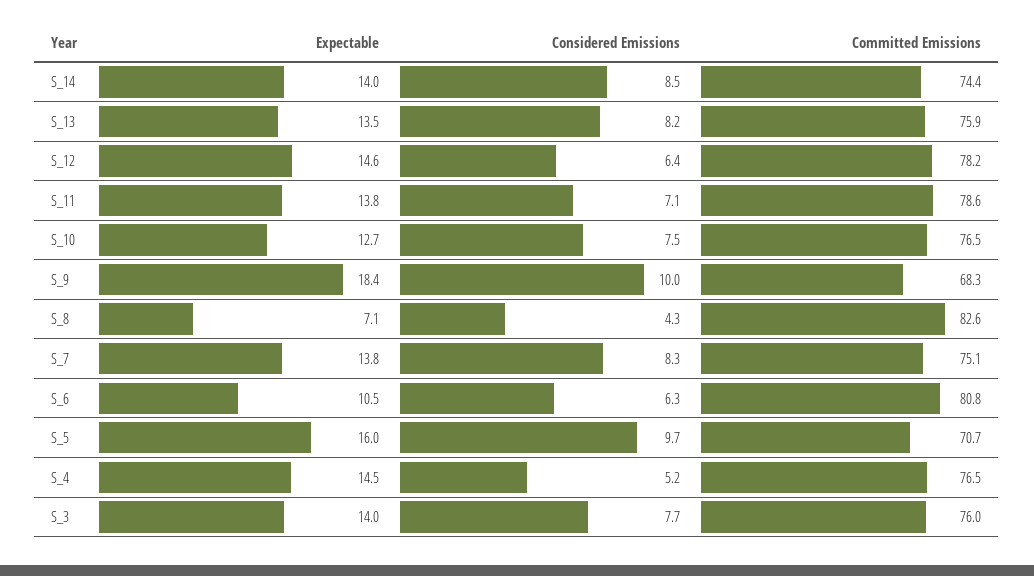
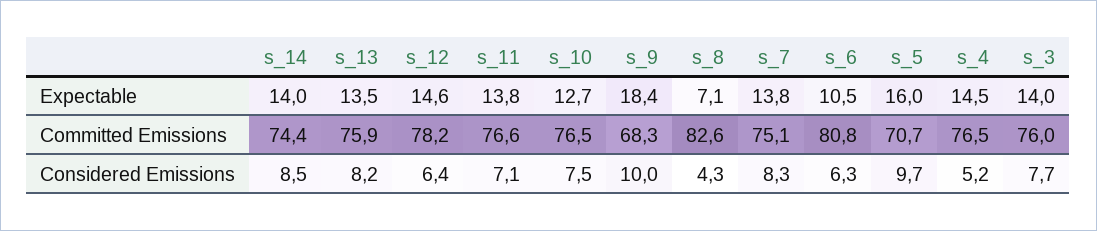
  {
    "Expectable": {
      "S_14": 14,
      "S_13": 13.5,
      "S_12": 14.6,
      "S_11": 13.8,
      "S_10": 12.7,
      "S_9": 18.4,
      "S_8": 7.1,
      "S_7": 13.8,
      "S_6": 10.5,
      "S_5": 16,
      "S_4": 14.5,
      "S_3": 14
    },
    "Considered Emissions": {
      "S_14": 8.5,
      "S_13": 8.2,
      "S_12": 6.4,
      "S_11": 7.1,
      "S_10": 7.5,
      "S_9": 10,
      "S_8": 4.3,
      "S_7": 8.3,
      "S_6": 6.3,
      "S_5": 9.7,
      "S_4": 5.2,
      "S_3": 7.7
    },
    "Committed Emissions": {
      "S_14": 74.4,
      "S_13": 75.9,
      "S_12": 78.2,
-     "S_11": 78.6,
+     "S_11": 76.6,
      "S_10": 76.5,
      "S_9": 68.3,
      "S_8": 82.6,
      "S_7": 75.1,
      "S_6": 80.8,
      "S_5": 70.7,
      "S_4": 76.5,
      "S_3": 76
    }
  }

